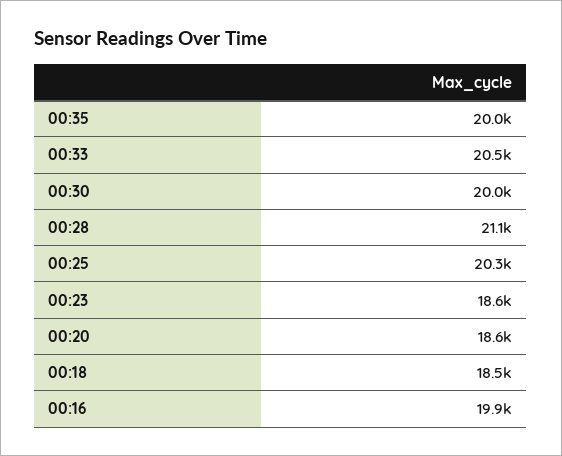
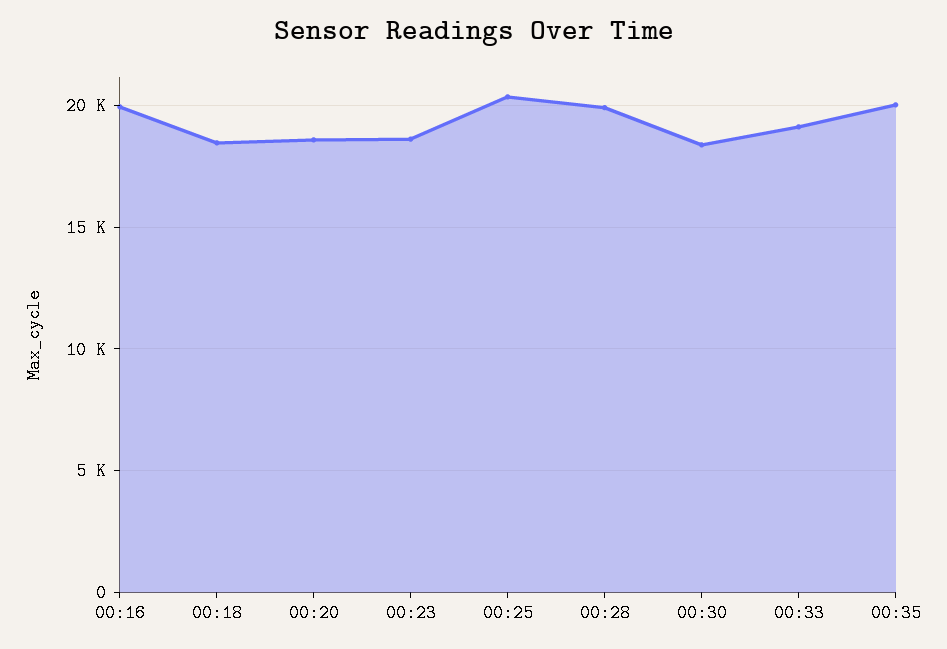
  {
    "00:35": 20000,
-   "00:33": 20500,
+   "00:33": 19000,
-   "00:30": 20000,
+   "00:30": 18500,
-   "00:28": 21100,
+   "00:28": 20000,
    "00:25": 20300,
    "00:23": 18600,
    "00:20": 18600,
    "00:18": 18500,
    "00:16": 19900
  }

